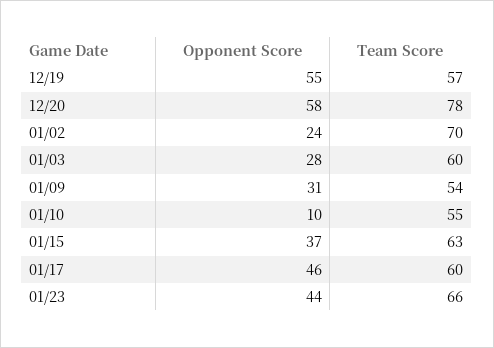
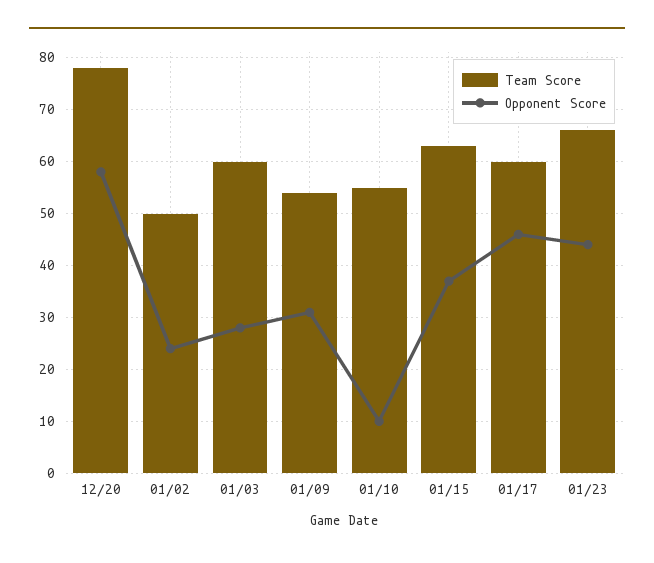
  {
    "Opponent Score": {
-     "12/19": 55,
      "12/20": 58,
      "01/02": 24,
      "01/03": 28,
      "01/09": 31,
      "01/10": 10,
      "01/15": 37,
      "01/17": 46,
      "01/23": 44
    },
    "Team Score": {
-     "12/19": 57,
      "12/20": 78,
-     "01/02": 70,
+     "01/02": 50,
      "01/03": 60,
      "01/09": 54,
      "01/10": 55,
      "01/15": 63,
      "01/17": 60,
      "01/23": 66
    }
  }

